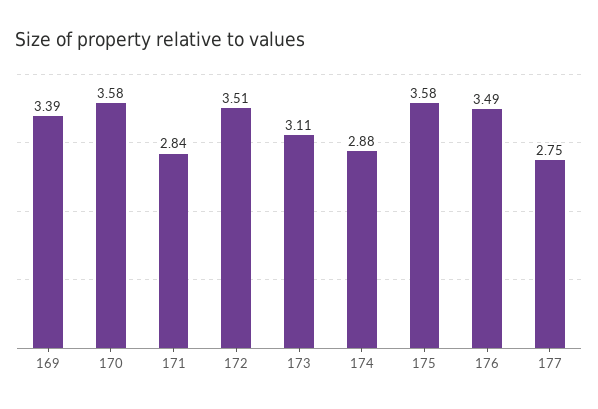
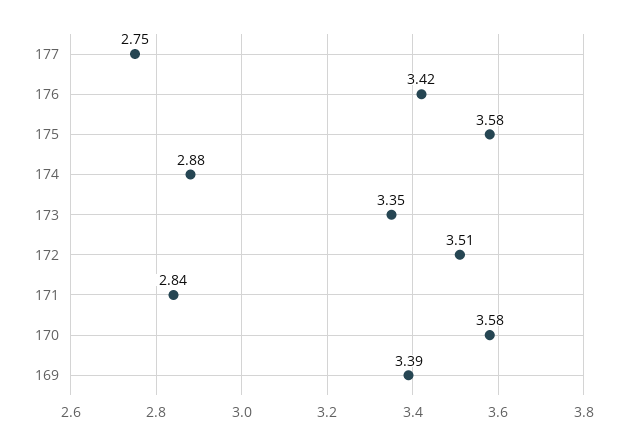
  {
    "169": 3.39,
    "170": 3.58,
    "171": 2.84,
    "172": 3.51,
-   "173": 3.11,
+   "173": 3.35,
    "174": 2.88,
    "175": 3.58,
-   "176": 3.49,
+   "176": 3.42,
    "177": 2.75
  }

